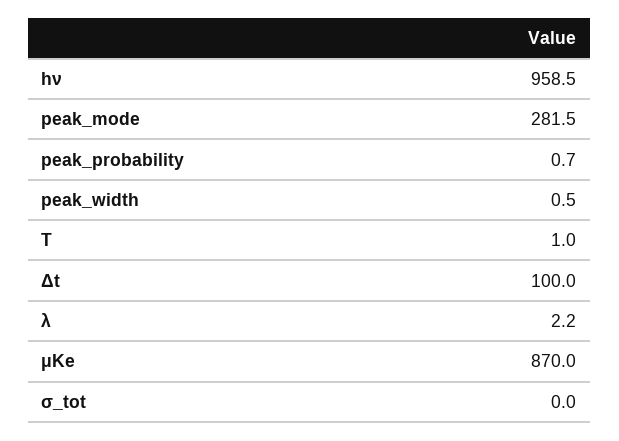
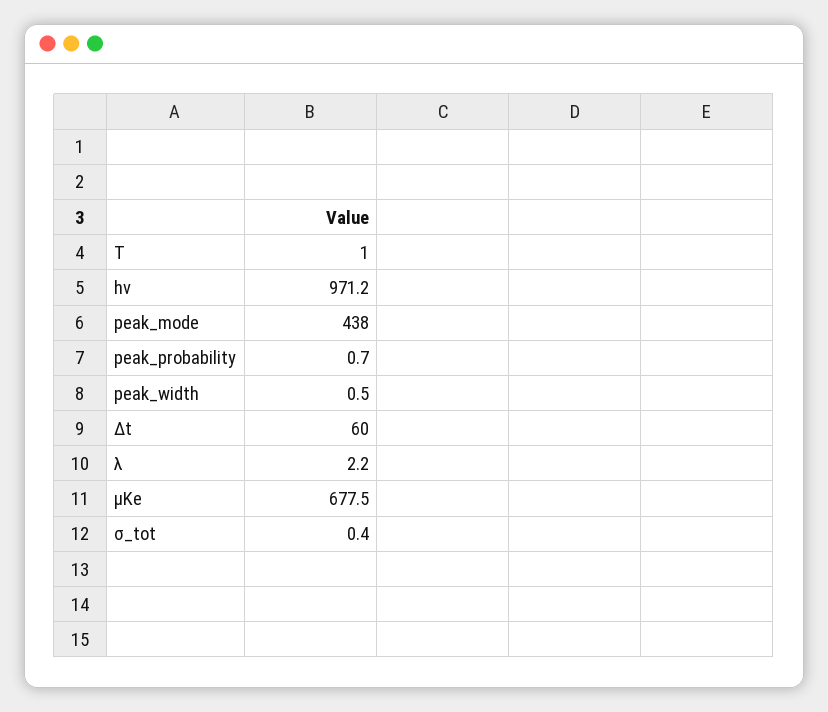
  {
-   "hν": 958.5,
+   "hν": 971.2,
-   "peak_mode": 281.5,
+   "peak_mode": 438,
    "peak_probability": 0.7,
    "peak_width": 0.5,
    "T": 1,
-   "Δt": 100,
+   "Δt": 60,
    "λ": 2.2,
-   "μKe": 870,
+   "μKe": 677.5,
-   "σ_tot": 0
+   "σ_tot": 0.4
  }

